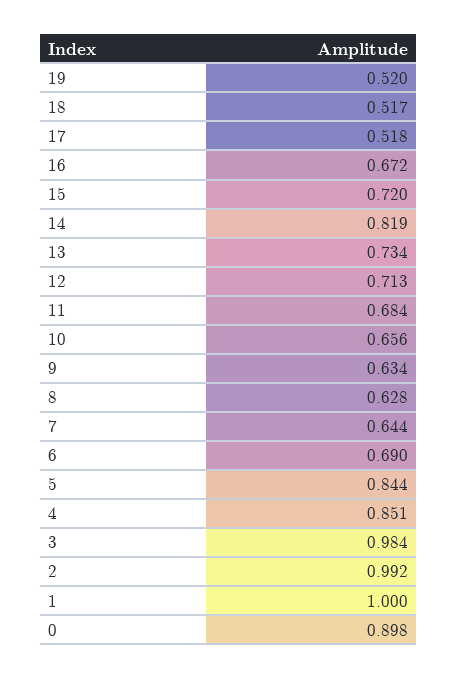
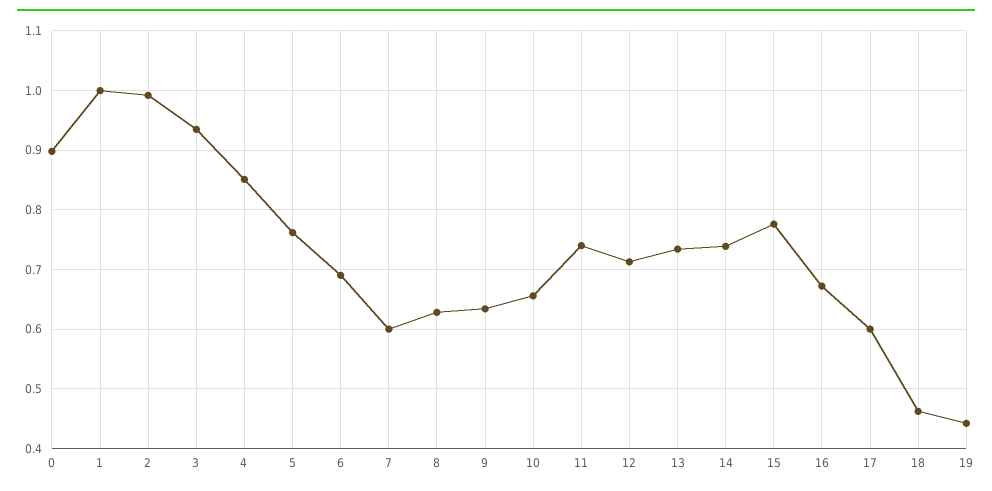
  {
-   "19": 0.52,
+   "19": 0.44,
-   "18": 0.517,
+   "18": 0.46,
-   "17": 0.518,
+   "17": 0.6,
    "16": 0.672,
-   "15": 0.72,
+   "15": 0.78,
-   "14": 0.819,
+   "14": 0.74,
    "13": 0.734,
    "12": 0.713,
-   "11": 0.684,
+   "11": 0.74,
    "10": 0.656,
    "9": 0.634,
    "8": 0.628,
-   "7": 0.644,
+   "7": 0.6,
    "6": 0.69,
-   "5": 0.844,
+   "5": 0.76,
    "4": 0.851,
-   "3": 0.984,
+   "3": 0.94,
    "2": 0.992,
    "1": 1,
    "0": 0.898
  }

